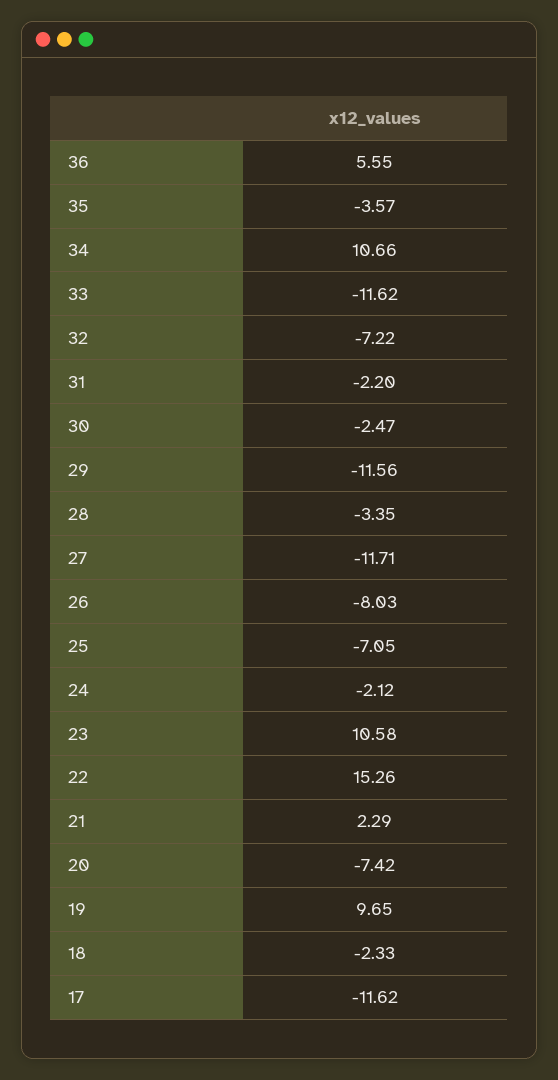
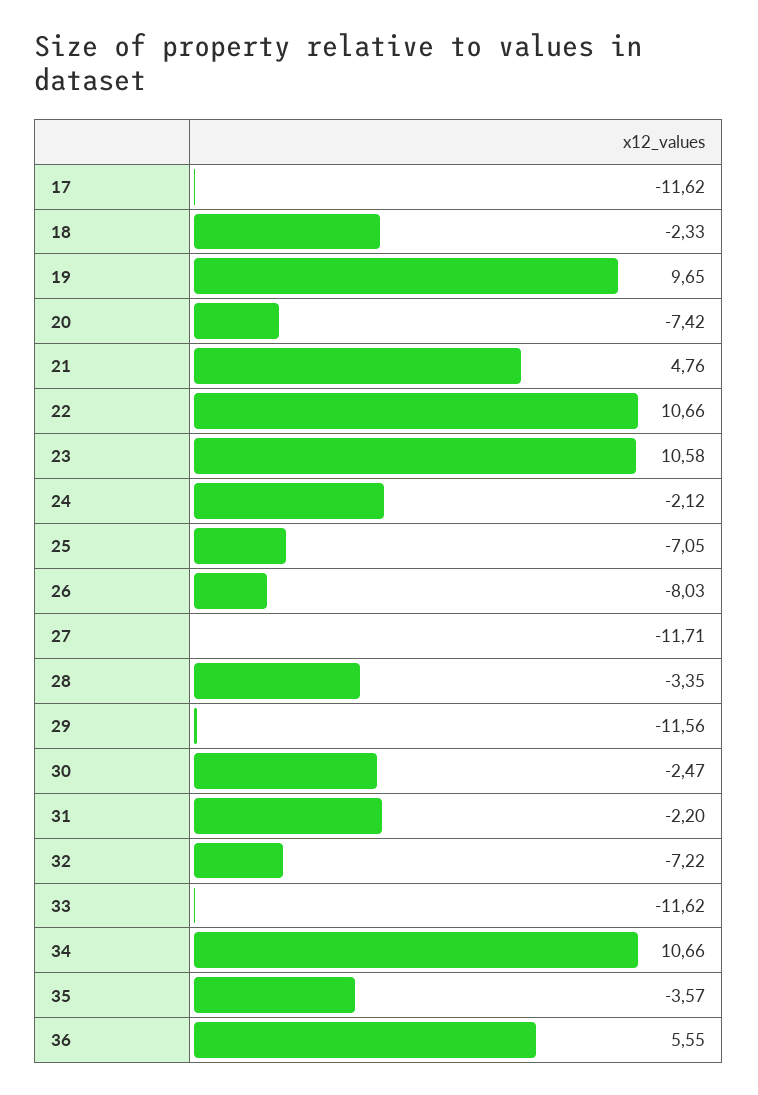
  {
    "36": 5.55,
    "35": -3.57,
    "34": 10.66,
    "33": -11.62,
    "32": -7.22,
    "31": -2.2,
    "30": -2.47,
    "29": -11.56,
    "28": -3.35,
    "27": -11.71,
    "26": -8.03,
    "25": -7.05,
    "24": -2.12,
    "23": 10.58,
-   "22": 15.26,
+   "22": 10.66,
-   "21": 2.29,
+   "21": 4.76,
    "20": -7.42,
    "19": 9.65,
    "18": -2.33,
    "17": -11.62
  }

